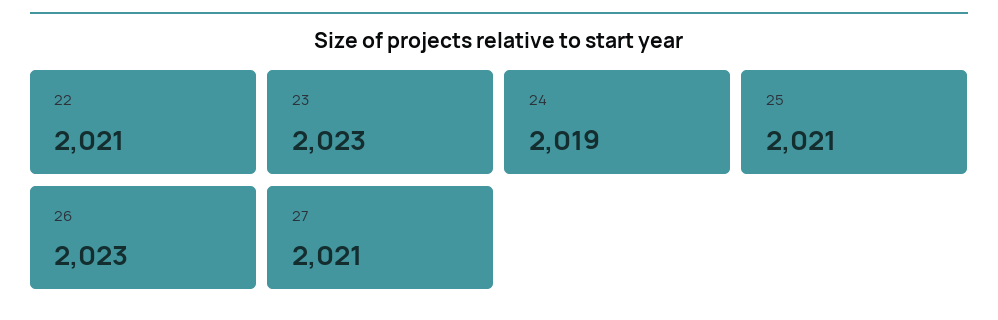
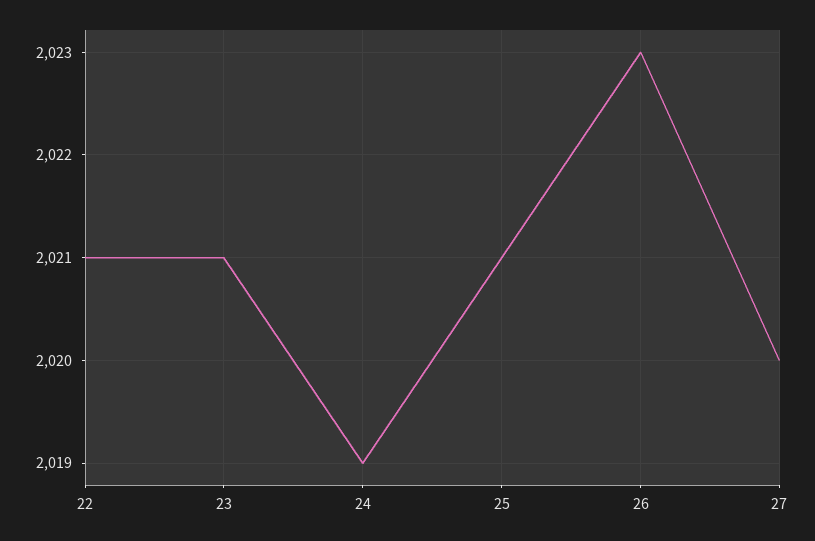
  {
    "22": 2021,
-   "23": 2023,
+   "23": 2021,
    "24": 2019,
    "25": 2021,
    "26": 2023,
-   "27": 2021
+   "27": 2020
  }

